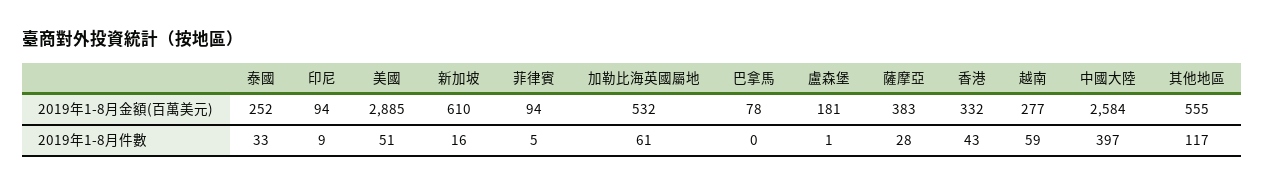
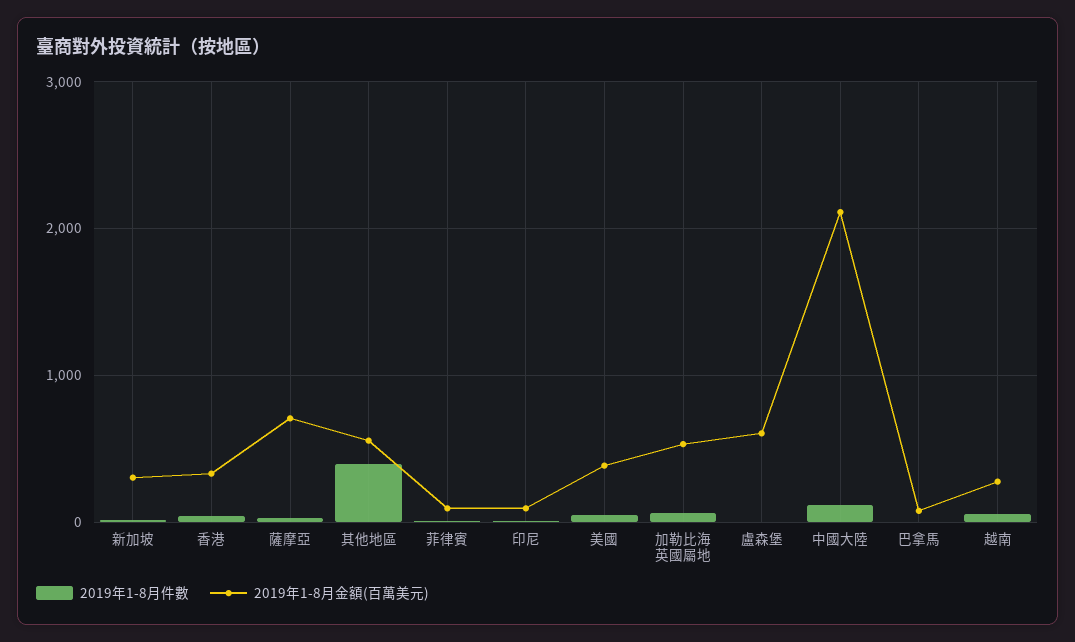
  {
    "2019年1-8月金額(百萬美元)": {
-     "泰國": 252,
      "印尼": 94,
-     "美國": 2885,
+     "美國": 400,
-     "新加坡": 610,
+     "新加坡": 300,
      "菲律賓": 94,
      "加勒比海英國屬地": 532,
      "巴拿馬": 78,
-     "盧森堡": 181,
+     "盧森堡": 600,
-     "薩摩亞": 383,
+     "薩摩亞": 700,
      "香港": 332,
      "越南": 277,
-     "中國大陸": 2584,
+     "中國大陸": 2100,
      "其他地區": 555
    },
    "2019年1-8月件數": {
-     "泰國": 33,
      "印尼": 9,
      "美國": 51,
      "新加坡": 16,
      "菲律賓": 5,
      "加勒比海英國屬地": 61,
      "巴拿馬": 0,
      "盧森堡": 1,
      "薩摩亞": 28,
      "香港": 43,
      "越南": 59,
-     "中國大陸": 397,
+     "中國大陸": 100,
-     "其他地區": 117
+     "其他地區": 400
    }
  }

